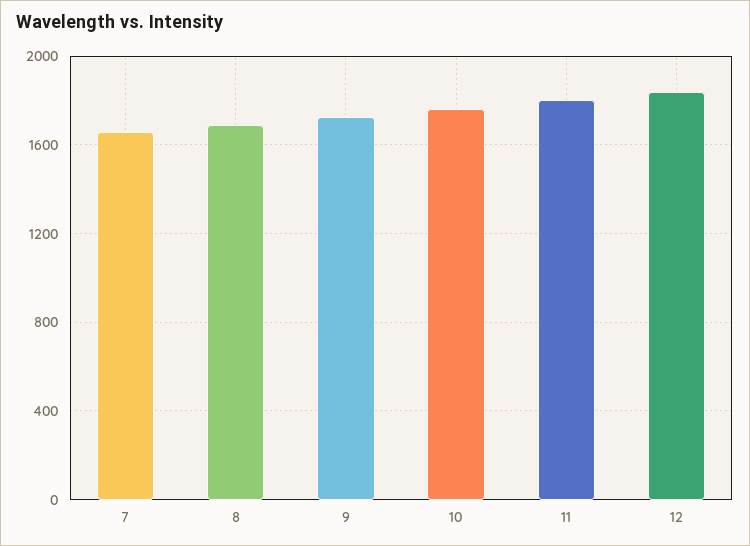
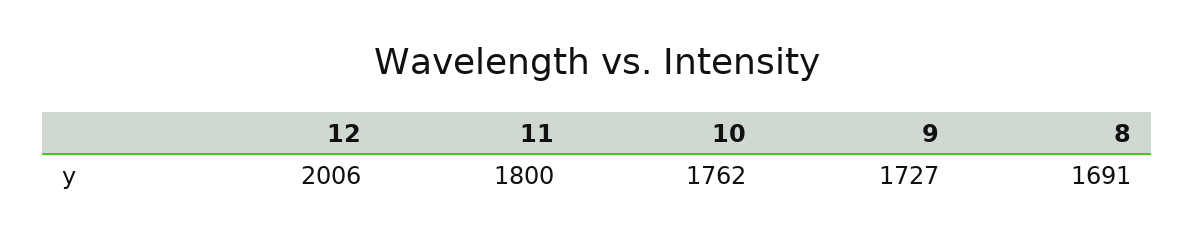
  {
-   "7": 1650,
    "8": 1691,
    "9": 1727,
    "10": 1762,
    "11": 1800,
-   "12": 1850
+   "12": 2006
  }

